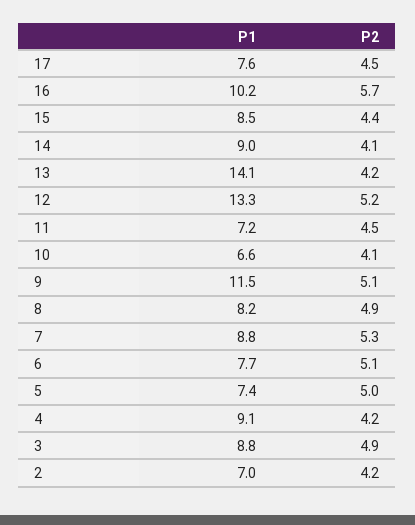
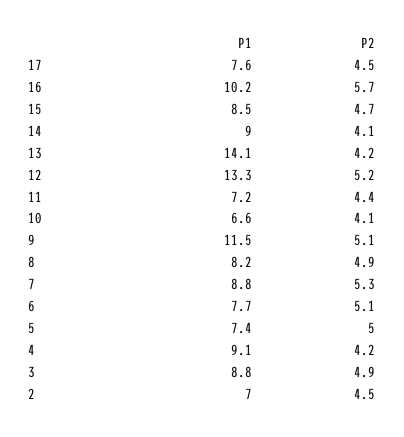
  {
    "P1": {
      "17": 7.6,
      "16": 10.2,
      "15": 8.5,
      "14": 9,
      "13": 14.1,
      "12": 13.3,
      "11": 7.2,
      "10": 6.6,
      "9": 11.5,
      "8": 8.2,
      "7": 8.8,
      "6": 7.7,
      "5": 7.4,
      "4": 9.1,
      "3": 8.8,
      "2": 7
    },
    "P2": {
      "17": 4.5,
      "16": 5.7,
-     "15": 4.4,
+     "15": 4.7,
      "14": 4.1,
      "13": 4.2,
      "12": 5.2,
-     "11": 4.5,
+     "11": 4.4,
      "10": 4.1,
      "9": 5.1,
      "8": 4.9,
      "7": 5.3,
      "6": 5.1,
      "5": 5,
      "4": 4.2,
      "3": 4.9,
-     "2": 4.2
+     "2": 4.5
    }
  }

